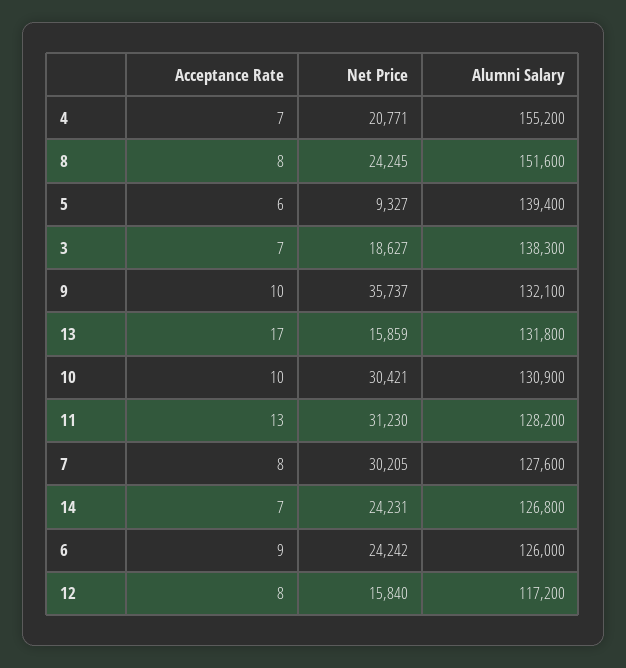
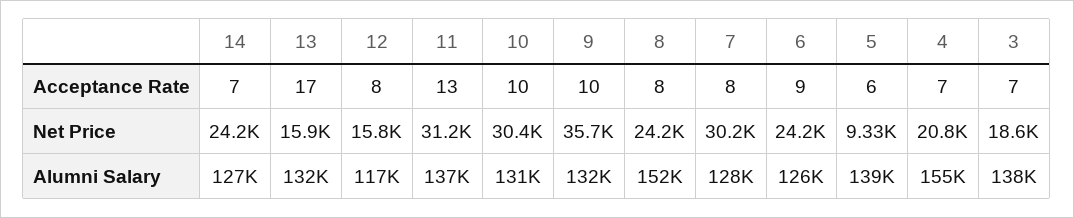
  {
    "Acceptance Rate": {
      "4": 7,
      "8": 8,
      "5": 6,
      "3": 7,
      "9": 10,
      "13": 17,
      "10": 10,
      "11": 13,
      "7": 8,
      "14": 7,
      "6": 9,
      "12": 8
    },
    "Net Price": {
      "4": 20771,
      "8": 24245,
      "5": 9327,
      "3": 18627,
      "9": 35737,
      "13": 15859,
      "10": 30421,
      "11": 31230,
      "7": 30205,
      "14": 24231,
      "6": 24242,
      "12": 15840
    },
    "Alumni Salary": {
      "4": 155200,
      "8": 151600,
      "5": 139400,
      "3": 138300,
      "9": 132100,
      "13": 131800,
      "10": 130900,
-     "11": 128200,
+     "11": 137000,
      "7": 127600,
      "14": 126800,
      "6": 126000,
      "12": 117200
    }
  }

